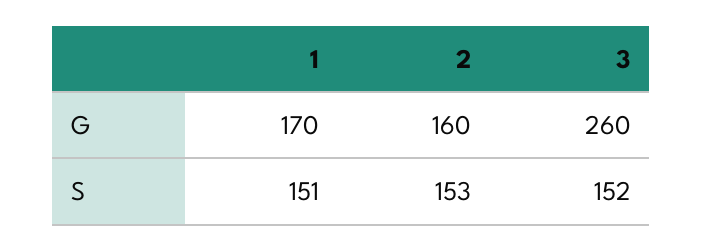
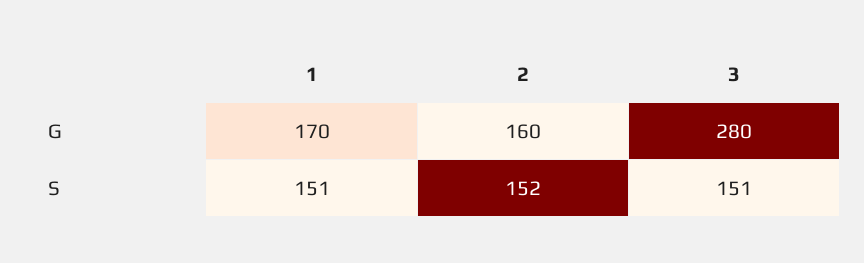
  {
    "1": {
      "G": 170,
      "S": 151
    },
    "2": {
      "G": 160,
-     "S": 153
+     "S": 152
    },
    "3": {
-     "G": 260,
+     "G": 280,
-     "S": 152
+     "S": 151
    }
  }

